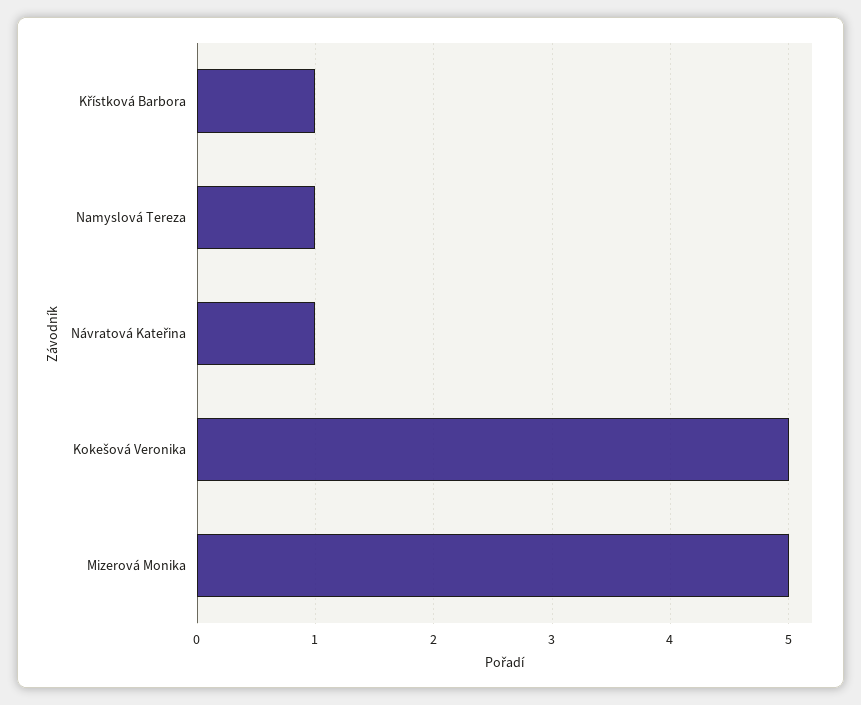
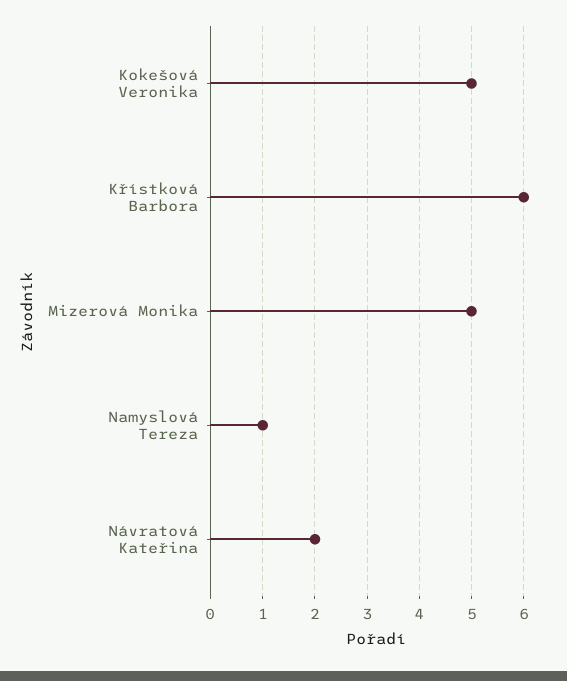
  {
-   "Křístková Barbora": 1,
+   "Křístková Barbora": 6,
    "Namyslová Tereza": 1,
-   "Návratová Kateřina": 1,
+   "Návratová Kateřina": 2,
    "Kokešová Veronika": 5,
    "Mizerová Monika": 5
  }

